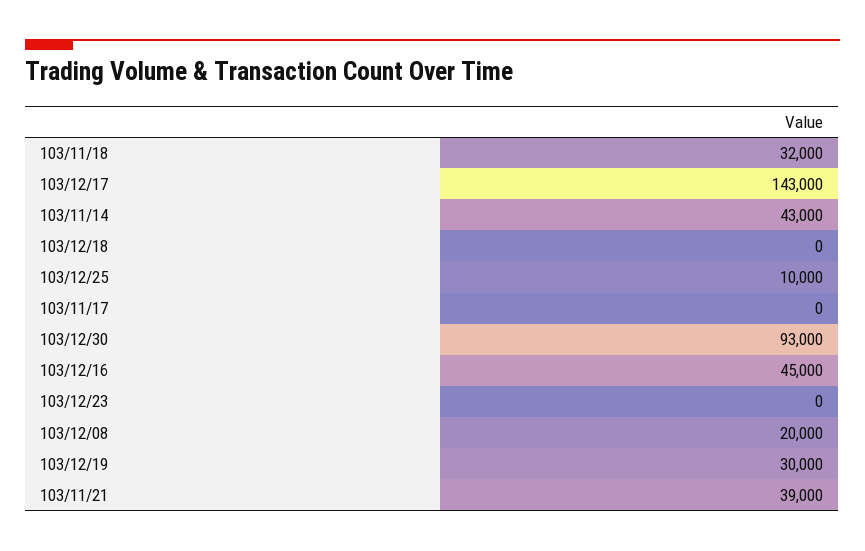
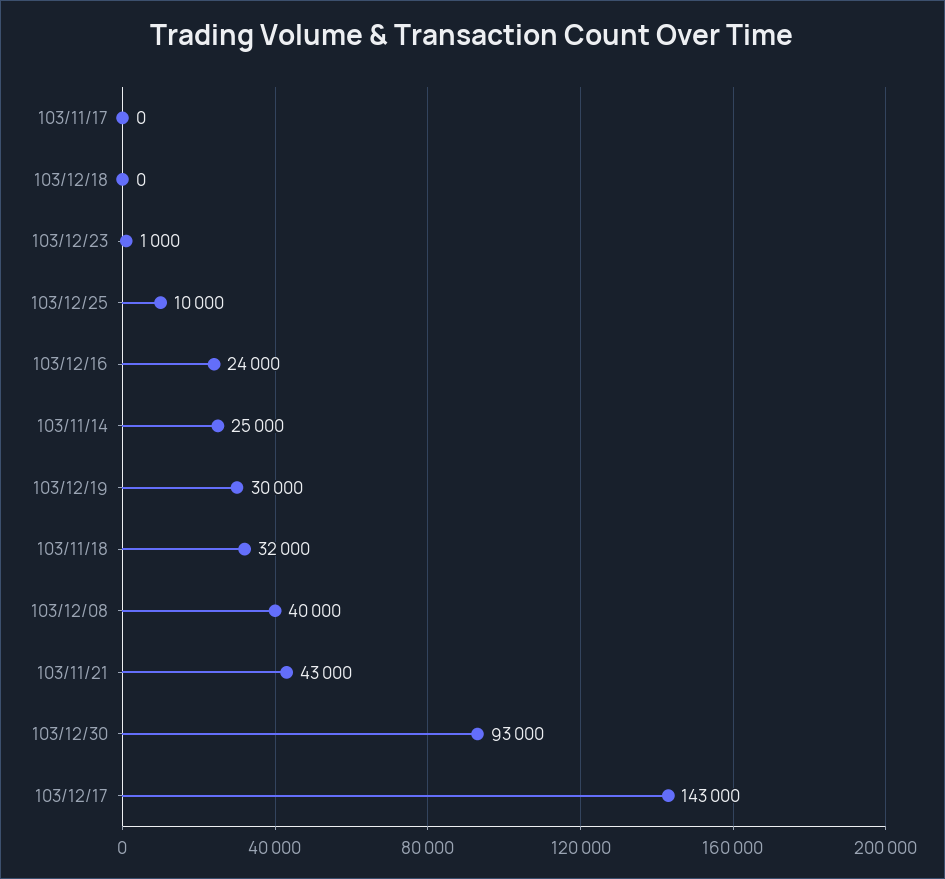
  {
    "103/11/18": 32000,
    "103/12/17": 143000,
-   "103/11/14": 43000,
+   "103/11/14": 25000,
    "103/12/18": 0,
    "103/12/25": 10000,
    "103/11/17": 0,
    "103/12/30": 93000,
-   "103/12/16": 45000,
+   "103/12/16": 24000,
-   "103/12/23": 0,
+   "103/12/23": 1000,
-   "103/12/08": 20000,
+   "103/12/08": 40000,
    "103/12/19": 30000,
-   "103/11/21": 39000
+   "103/11/21": 43000
  }

